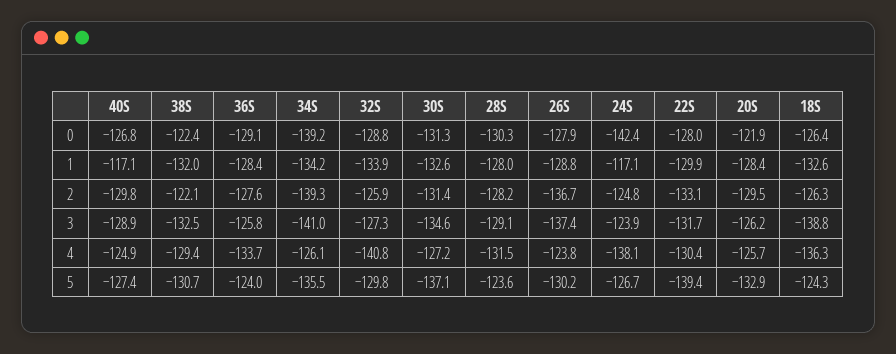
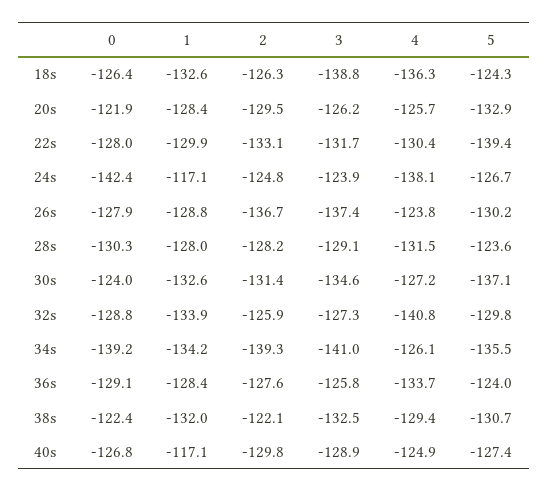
  {
    "40S": {
      "0": -126.8,
      "1": -117.1,
      "2": -129.8,
      "3": -128.9,
      "4": -124.9,
      "5": -127.4
    },
    "38S": {
      "0": -122.4,
      "1": -132,
      "2": -122.1,
      "3": -132.5,
      "4": -129.4,
      "5": -130.7
    },
    "36S": {
      "0": -129.1,
      "1": -128.4,
      "2": -127.6,
      "3": -125.8,
      "4": -133.7,
      "5": -124
    },
    "34S": {
      "0": -139.2,
      "1": -134.2,
      "2": -139.3,
      "3": -141,
      "4": -126.1,
      "5": -135.5
    },
    "32S": {
      "0": -128.8,
      "1": -133.9,
      "2": -125.9,
      "3": -127.3,
      "4": -140.8,
      "5": -129.8
    },
    "30S": {
-     "0": -131.3,
+     "0": -124,
      "1": -132.6,
      "2": -131.4,
      "3": -134.6,
      "4": -127.2,
      "5": -137.1
    },
    "28S": {
      "0": -130.3,
      "1": -128,
      "2": -128.2,
      "3": -129.1,
      "4": -131.5,
      "5": -123.6
    },
    "26S": {
      "0": -127.9,
      "1": -128.8,
      "2": -136.7,
      "3": -137.4,
      "4": -123.8,
      "5": -130.2
    },
    "24S": {
      "0": -142.4,
      "1": -117.1,
      "2": -124.8,
      "3": -123.9,
      "4": -138.1,
      "5": -126.7
    },
    "22S": {
      "0": -128,
      "1": -129.9,
      "2": -133.1,
      "3": -131.7,
      "4": -130.4,
      "5": -139.4
    },
    "20S": {
      "0": -121.9,
      "1": -128.4,
      "2": -129.5,
      "3": -126.2,
      "4": -125.7,
      "5": -132.9
    },
    "18S": {
      "0": -126.4,
      "1": -132.6,
      "2": -126.3,
      "3": -138.8,
      "4": -136.3,
      "5": -124.3
    }
  }

